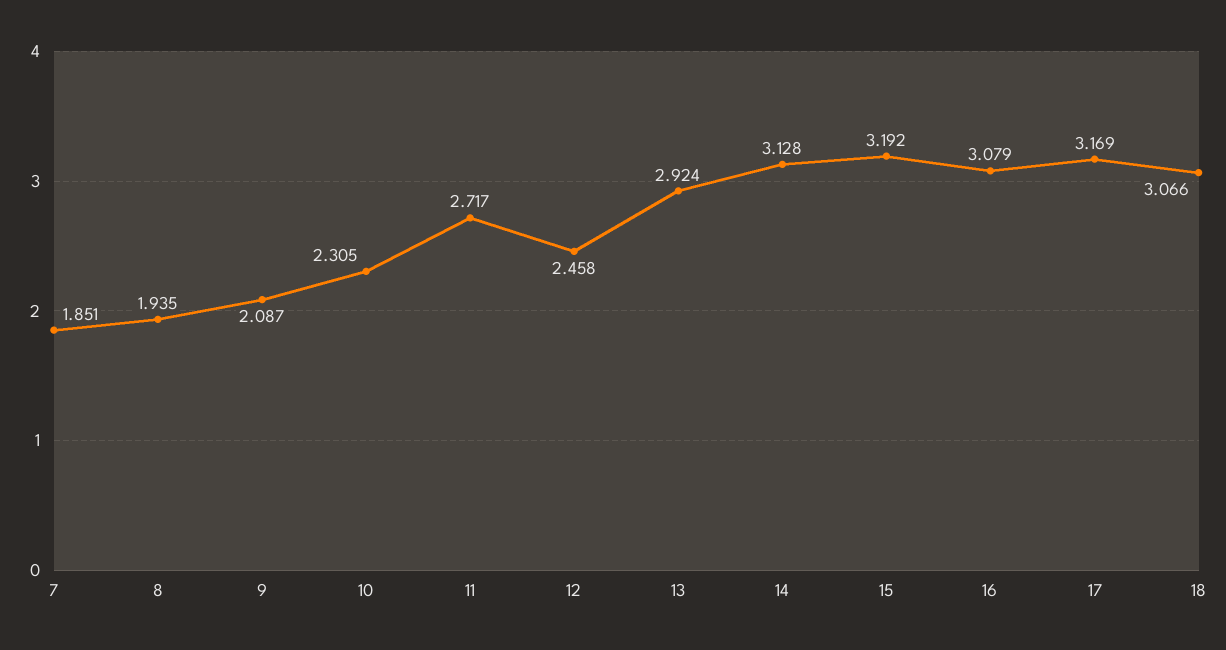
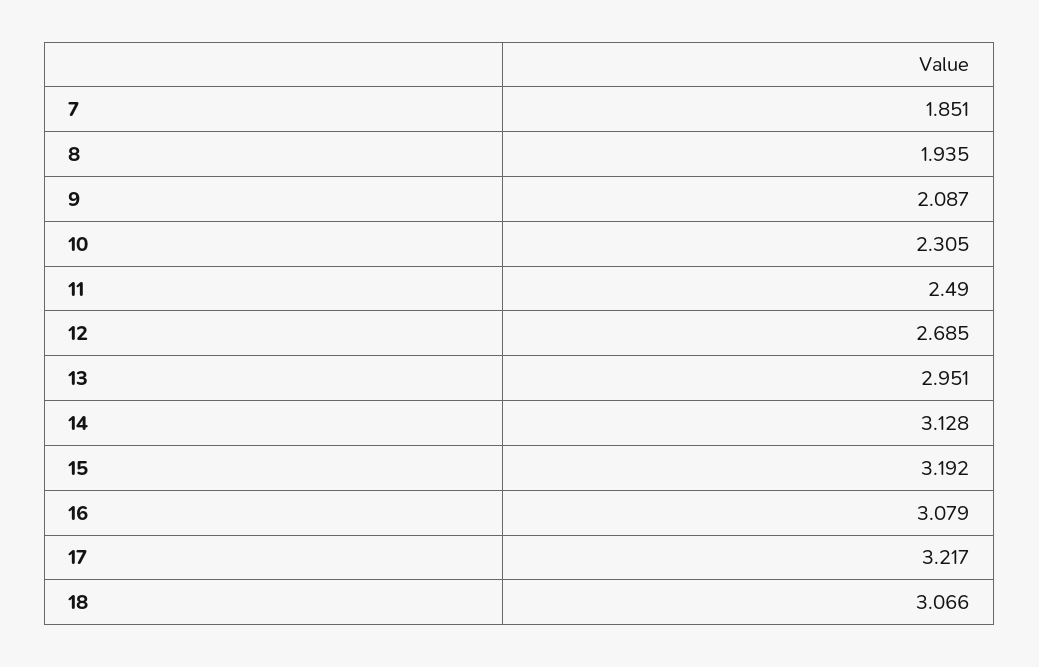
  {
    "7": 1.851,
    "8": 1.935,
    "9": 2.087,
    "10": 2.305,
-   "11": 2.717,
+   "11": 2.49,
-   "12": 2.458,
+   "12": 2.685,
-   "13": 2.924,
+   "13": 2.951,
    "14": 3.128,
    "15": 3.192,
    "16": 3.079,
-   "17": 3.169,
+   "17": 3.217,
    "18": 3.066
  }

